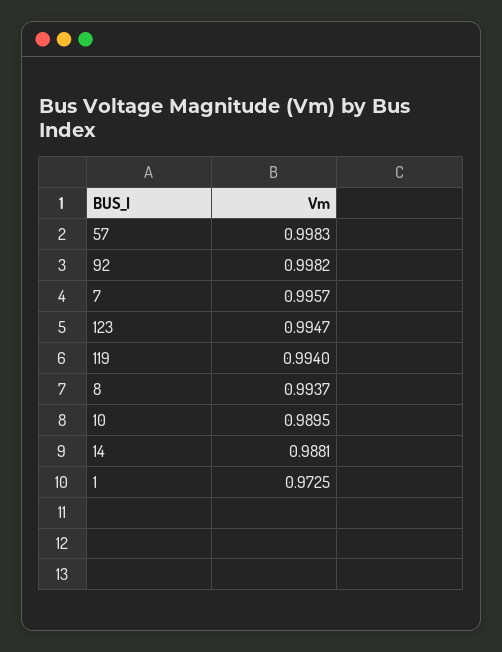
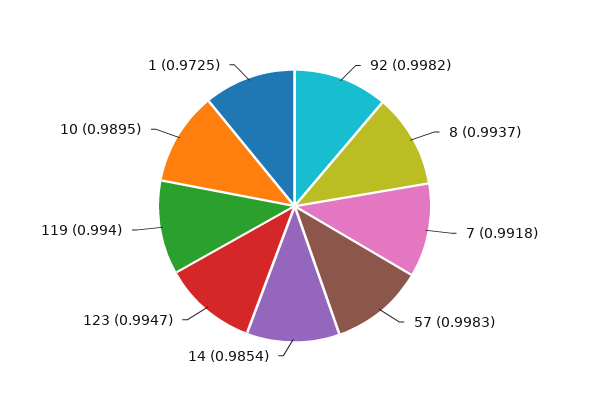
  {
    "57": 0.9983,
    "92": 0.9982,
-   "7": 0.9957,
+   "7": 0.9918,
    "123": 0.9947,
    "119": 0.994,
    "8": 0.9937,
    "10": 0.9895,
-   "14": 0.9881,
+   "14": 0.9854,
    "1": 0.9725
  }

